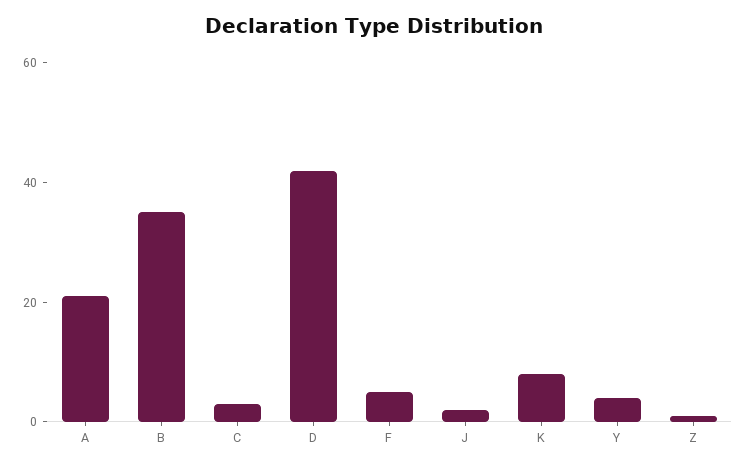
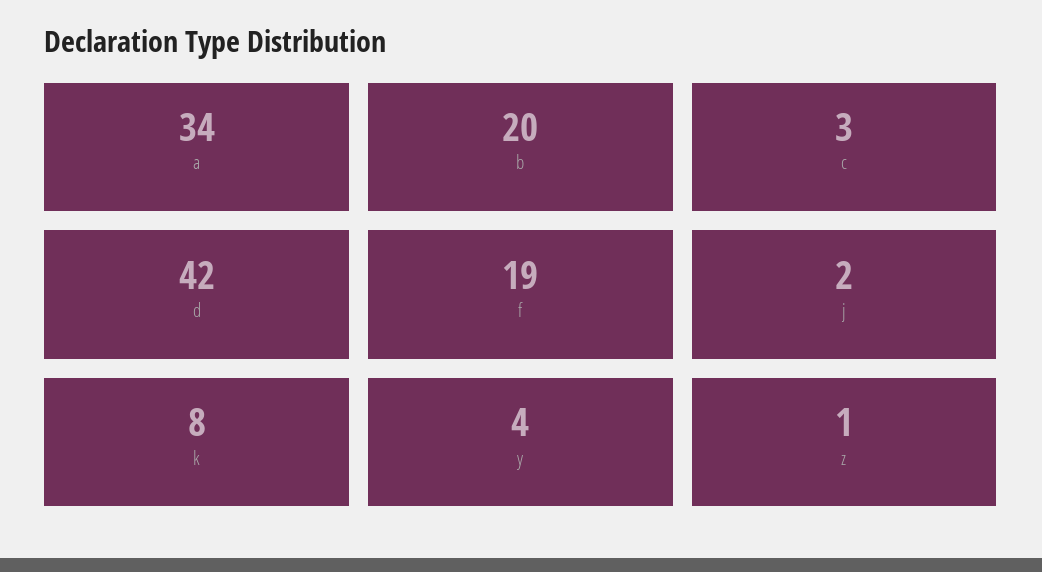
  {
-   "A": 20,
+   "A": 34,
-   "B": 35,
+   "B": 20,
    "C": 3,
    "D": 42,
-   "F": 5,
+   "F": 19,
    "J": 2,
    "K": 8,
    "Y": 4,
    "Z": 1
  }

